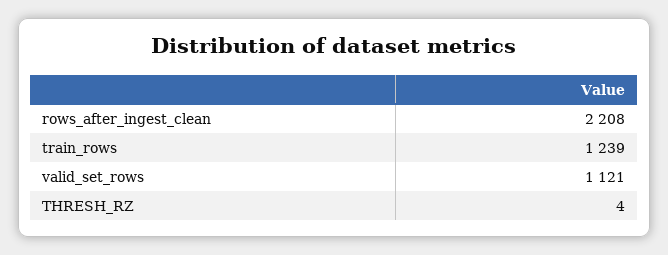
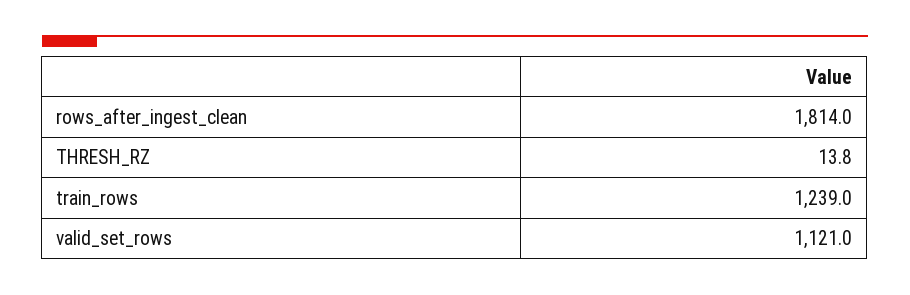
  {
-   "rows_after_ingest_clean": 2208,
+   "rows_after_ingest_clean": 1814,
    "train_rows": 1239,
    "valid_set_rows": 1121,
-   "THRESH_RZ": 4
+   "THRESH_RZ": 13.8
  }

